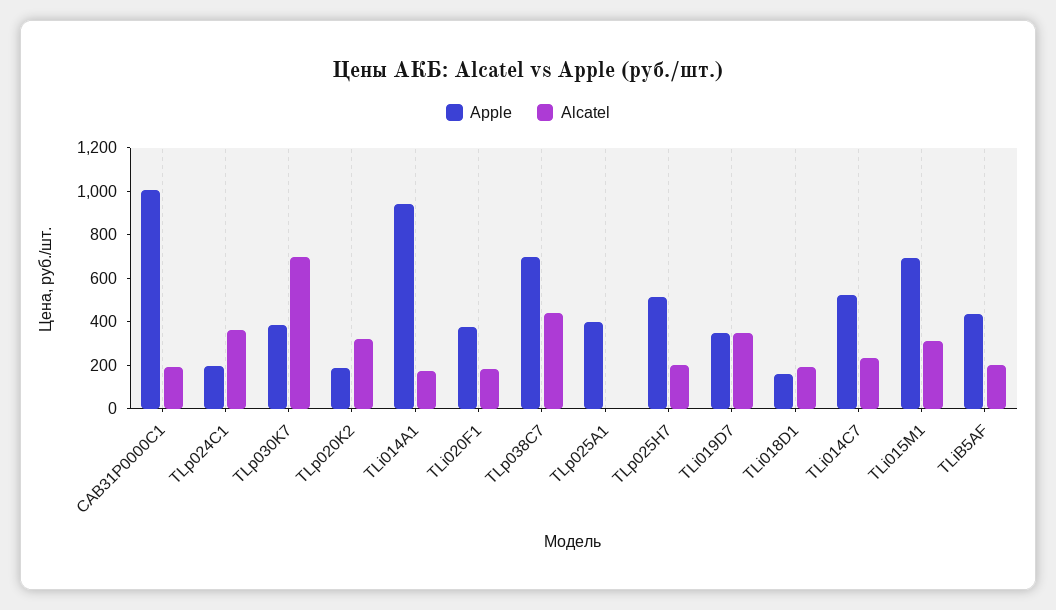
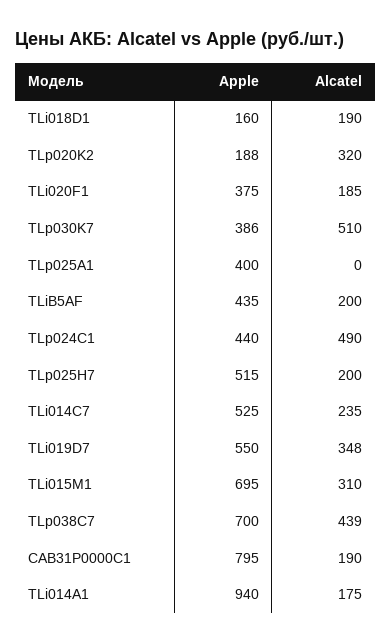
  {
    "Apple": {
-     "CAB31P0000C1": 1000,
+     "CAB31P0000C1": 795,
-     "TLp024C1": 200,
+     "TLp024C1": 440,
      "TLp030K7": 386,
      "TLp020K2": 188,
      "TLi014A1": 940,
      "TLi020F1": 375,
      "TLp038C7": 700,
      "TLp025A1": 400,
      "TLp025H7": 515,
-     "TLi019D7": 350,
+     "TLi019D7": 550,
      "TLi018D1": 160,
      "TLi014C7": 525,
      "TLi015M1": 695,
      "TLiB5AF": 435
    },
    "Alcatel": {
      "CAB31P0000C1": 190,
-     "TLp024C1": 350,
+     "TLp024C1": 490,
-     "TLp030K7": 700,
+     "TLp030K7": 510,
      "TLp020K2": 320,
      "TLi014A1": 175,
      "TLi020F1": 185,
      "TLp038C7": 439,
      "TLp025A1": 0,
      "TLp025H7": 200,
      "TLi019D7": 348,
      "TLi018D1": 190,
      "TLi014C7": 235,
      "TLi015M1": 310,
      "TLiB5AF": 200
    }
  }

